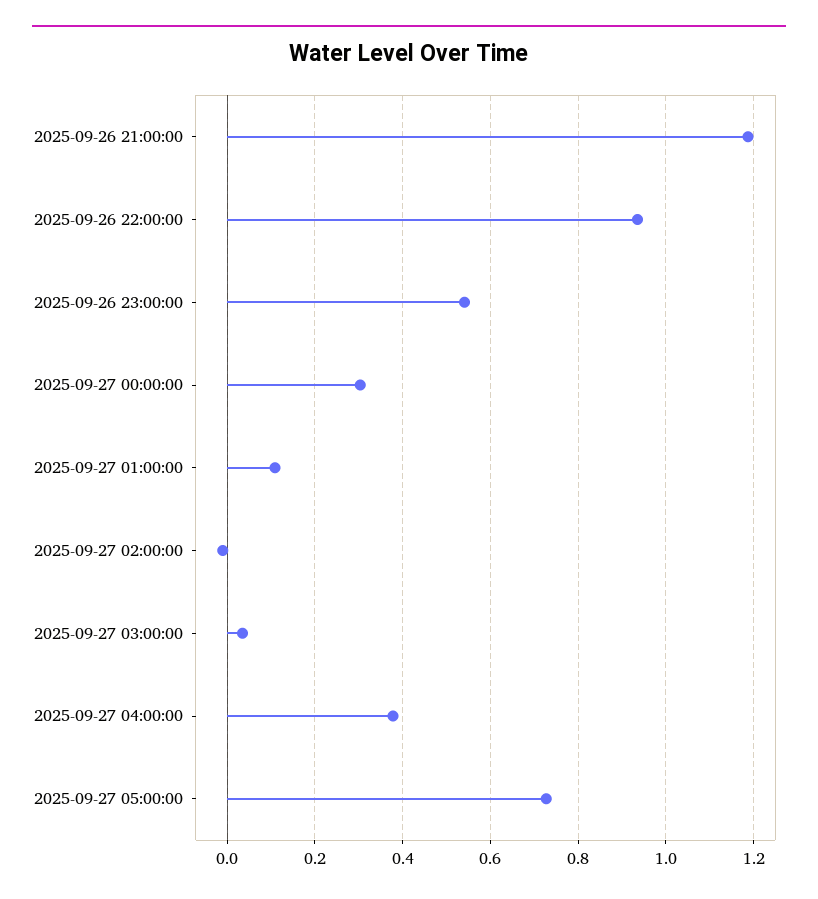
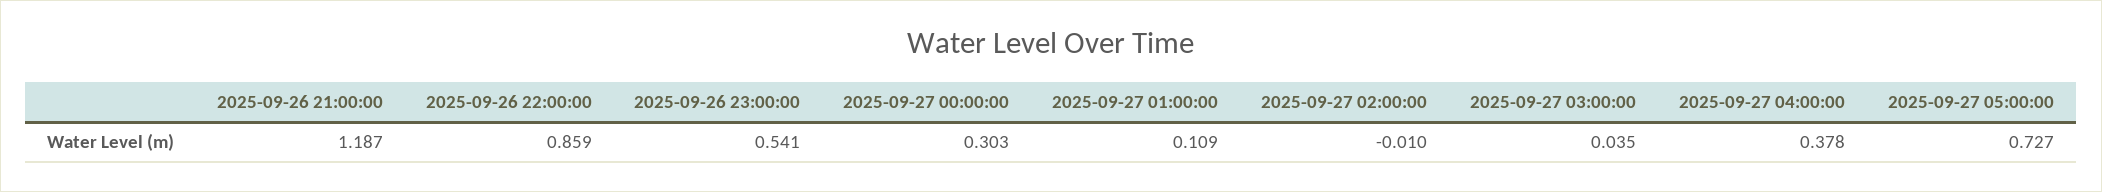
  {
    "2025-09-26 21:00:00": 1.187,
-   "2025-09-26 22:00:00": 0.94,
+   "2025-09-26 22:00:00": 0.859,
    "2025-09-26 23:00:00": 0.541,
    "2025-09-27 00:00:00": 0.303,
    "2025-09-27 01:00:00": 0.109,
    "2025-09-27 02:00:00": -0.01,
    "2025-09-27 03:00:00": 0.035,
    "2025-09-27 04:00:00": 0.378,
    "2025-09-27 05:00:00": 0.727
  }

